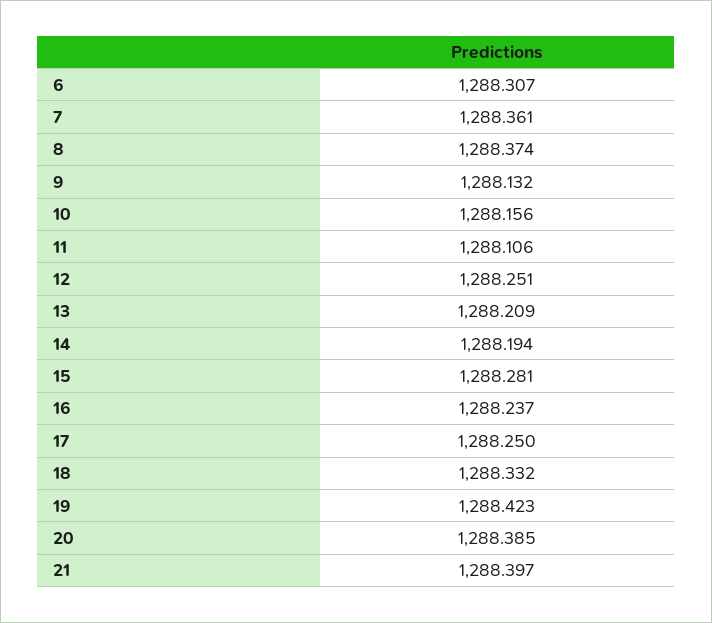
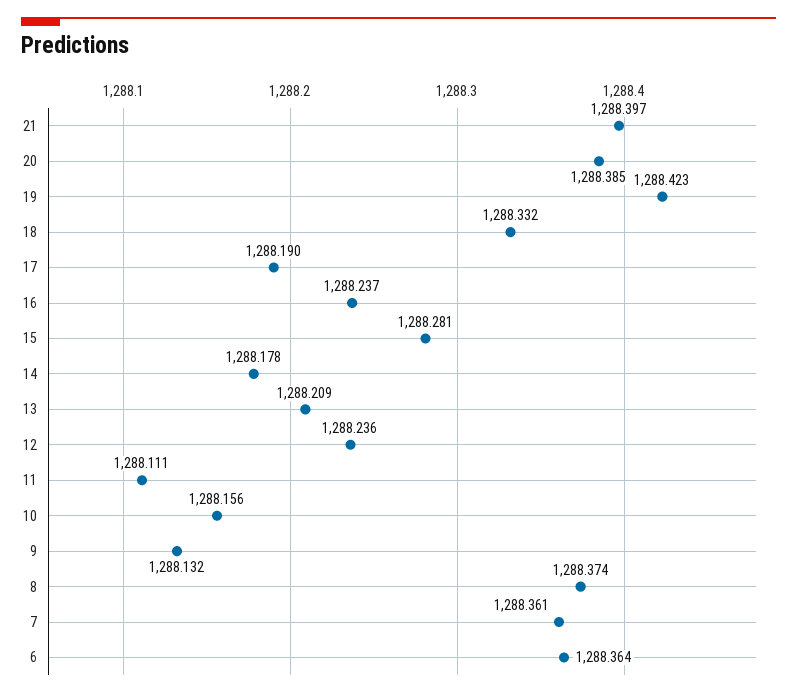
  {
-   "6": 1288.307,
+   "6": 1288.364,
    "7": 1288.361,
    "8": 1288.374,
    "9": 1288.132,
    "10": 1288.156,
-   "11": 1288.106,
+   "11": 1288.111,
-   "12": 1288.251,
+   "12": 1288.236,
    "13": 1288.209,
-   "14": 1288.194,
+   "14": 1288.178,
    "15": 1288.281,
    "16": 1288.237,
-   "17": 1288.25,
+   "17": 1288.19,
    "18": 1288.332,
    "19": 1288.423,
    "20": 1288.385,
    "21": 1288.397
  }

